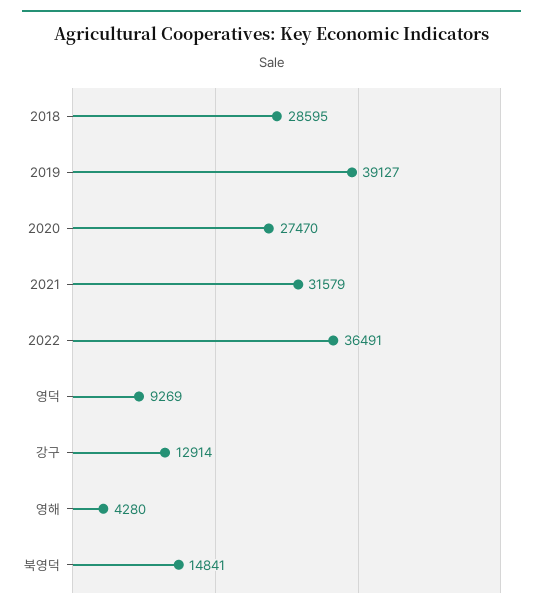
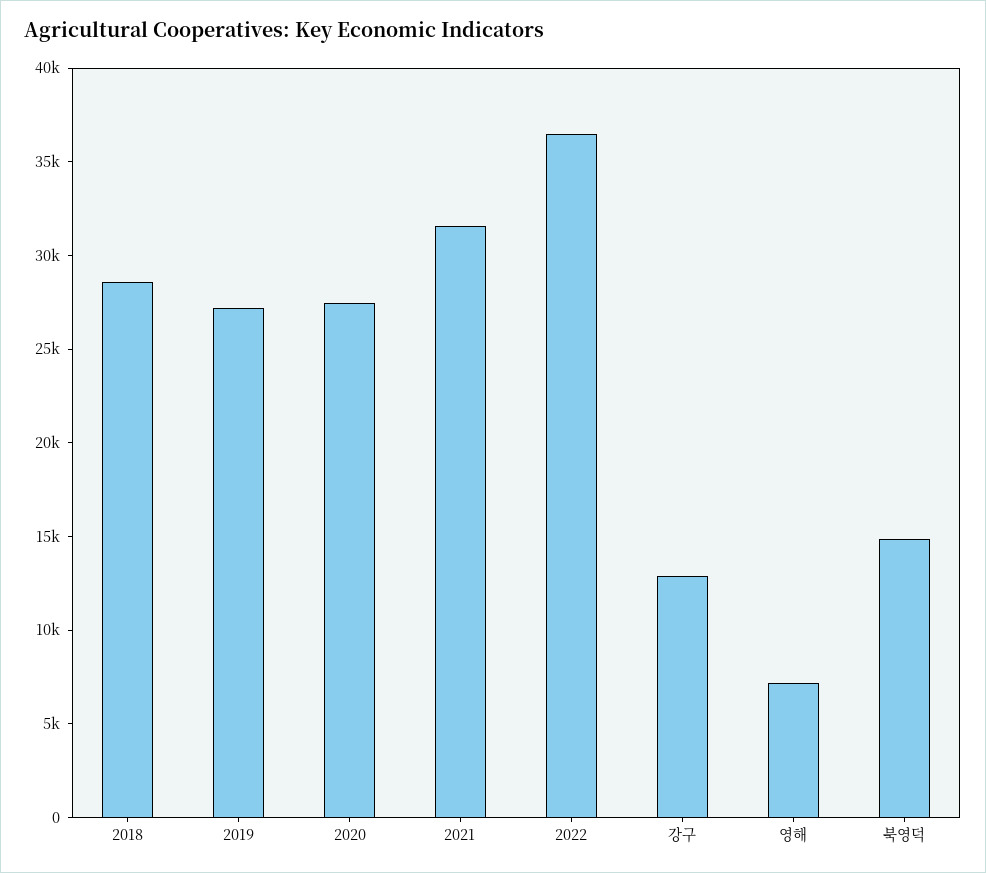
  {
    "2018": 28595,
-   "2019": 39127,
+   "2019": 27000,
    "2020": 27470,
    "2021": 31579,
    "2022": 36491,
-   "영덕": 9269,
    "강구": 12914,
-   "영해": 4280,
+   "영해": 7000,
    "북영덕": 14841
  }

